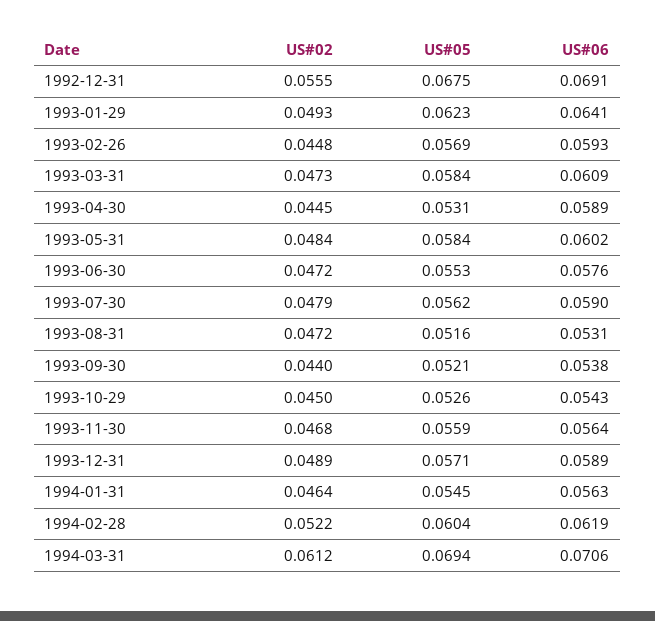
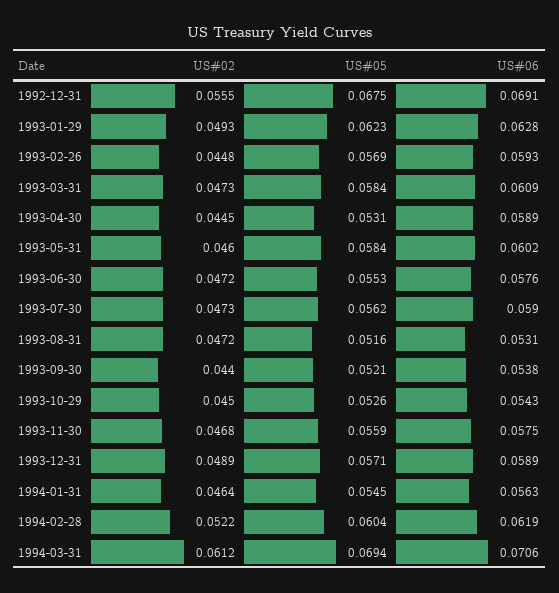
  {
    "US#02": {
      "1992-12-31": 0.0555,
      "1993-01-29": 0.0493,
      "1993-02-26": 0.0448,
      "1993-03-31": 0.0473,
      "1993-04-30": 0.0445,
-     "1993-05-31": 0.0484,
+     "1993-05-31": 0.046,
      "1993-06-30": 0.0472,
-     "1993-07-30": 0.0479,
+     "1993-07-30": 0.0473,
      "1993-08-31": 0.0472,
      "1993-09-30": 0.044,
      "1993-10-29": 0.045,
      "1993-11-30": 0.0468,
      "1993-12-31": 0.0489,
      "1994-01-31": 0.0464,
      "1994-02-28": 0.0522,
      "1994-03-31": 0.0612
    },
    "US#05": {
      "1992-12-31": 0.0675,
      "1993-01-29": 0.0623,
      "1993-02-26": 0.0569,
      "1993-03-31": 0.0584,
      "1993-04-30": 0.0531,
      "1993-05-31": 0.0584,
      "1993-06-30": 0.0553,
      "1993-07-30": 0.0562,
      "1993-08-31": 0.0516,
      "1993-09-30": 0.0521,
      "1993-10-29": 0.0526,
      "1993-11-30": 0.0559,
      "1993-12-31": 0.0571,
      "1994-01-31": 0.0545,
      "1994-02-28": 0.0604,
      "1994-03-31": 0.0694
    },
    "US#06": {
      "1992-12-31": 0.0691,
-     "1993-01-29": 0.0641,
+     "1993-01-29": 0.0628,
      "1993-02-26": 0.0593,
      "1993-03-31": 0.0609,
      "1993-04-30": 0.0589,
      "1993-05-31": 0.0602,
      "1993-06-30": 0.0576,
      "1993-07-30": 0.059,
      "1993-08-31": 0.0531,
      "1993-09-30": 0.0538,
      "1993-10-29": 0.0543,
-     "1993-11-30": 0.0564,
+     "1993-11-30": 0.0575,
      "1993-12-31": 0.0589,
      "1994-01-31": 0.0563,
      "1994-02-28": 0.0619,
      "1994-03-31": 0.0706
    }
  }

